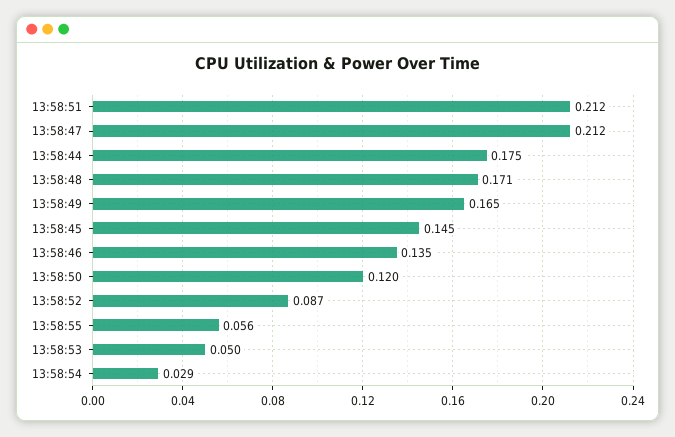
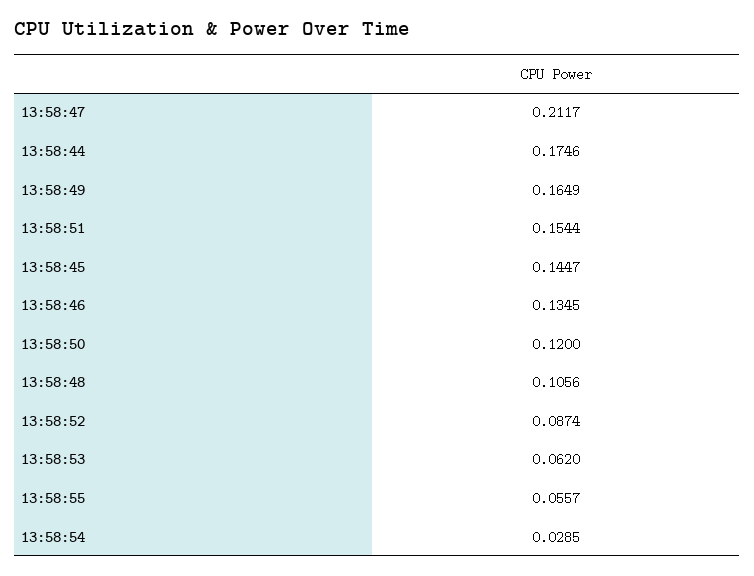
  {
-   "13:58:51": 0.212,
+   "13:58:51": 0.1544,
    "13:58:47": 0.2117,
    "13:58:44": 0.1746,
-   "13:58:48": 0.171,
+   "13:58:48": 0.1056,
    "13:58:49": 0.1649,
    "13:58:45": 0.1447,
    "13:58:46": 0.1345,
    "13:58:50": 0.12,
    "13:58:52": 0.0874,
    "13:58:55": 0.0557,
-   "13:58:53": 0.05,
+   "13:58:53": 0.062,
    "13:58:54": 0.0285
  }

